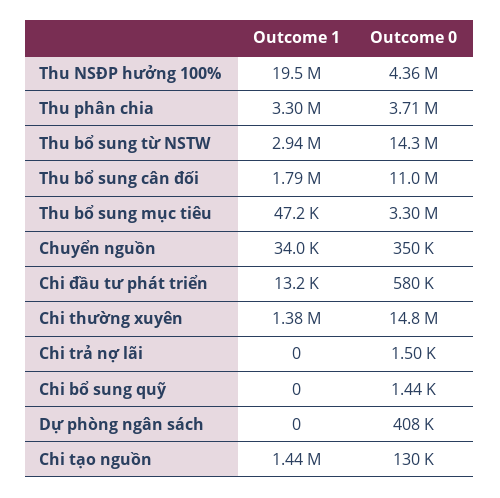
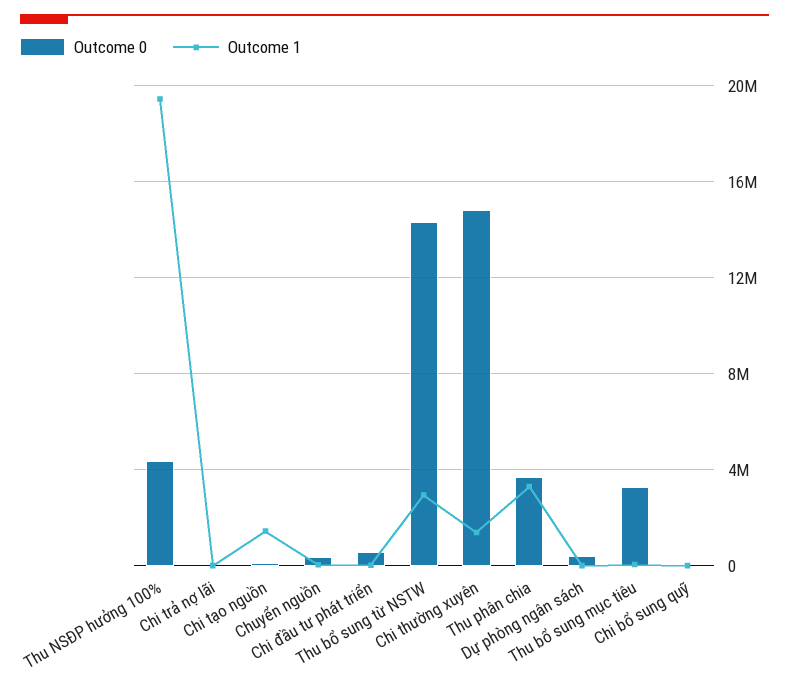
  {
    "Outcome 1": {
      "Thu NSĐP hưởng 100%": 19500000,
      "Thu phân chia": 3300000,
      "Thu bổ sung từ NSTW": 2940000,
-     "Thu bổ sung cân đối": 1790000,
      "Thu bổ sung mục tiêu": 47200,
      "Chuyển nguồn": 34000,
      "Chi đầu tư phát triển": 13200,
      "Chi thường xuyên": 1380000,
      "Chi trả nợ lãi": 0,
      "Chi bổ sung quỹ": 0,
      "Dự phòng ngân sách": 0,
      "Chi tạo nguồn": 1440000
    },
    "Outcome 0": {
      "Thu NSĐP hưởng 100%": 4360000,
      "Thu phân chia": 3710000,
      "Thu bổ sung từ NSTW": 14300000,
-     "Thu bổ sung cân đối": 11000000,
      "Thu bổ sung mục tiêu": 3300000,
      "Chuyển nguồn": 350000,
      "Chi đầu tư phát triển": 580000,
      "Chi thường xuyên": 14800000,
      "Chi trả nợ lãi": 1500,
      "Chi bổ sung quỹ": 1440,
      "Dự phòng ngân sách": 408000,
      "Chi tạo nguồn": 130000
    }
  }

